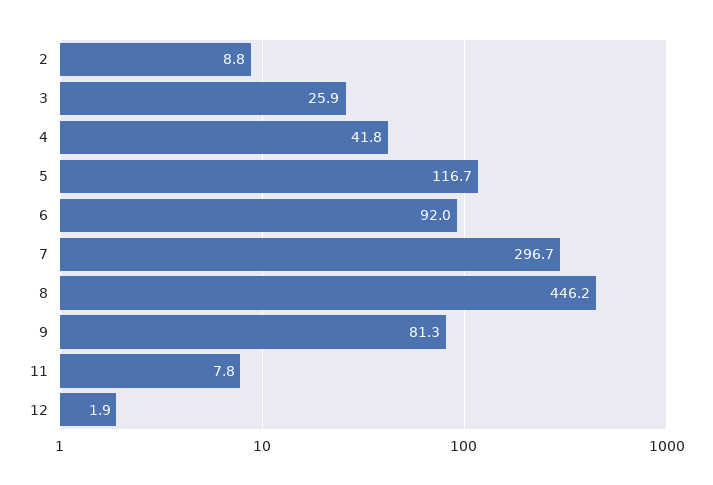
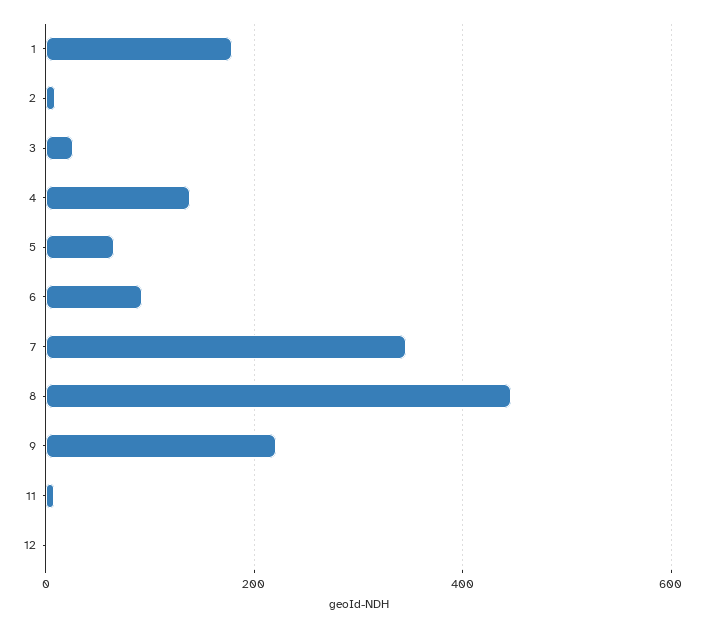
  {
    "2": 8.8,
    "3": 25.9,
-   "4": 41.8,
+   "4": 140,
-   "5": 116.7,
+   "5": 60,
    "6": 92,
-   "7": 296.7,
+   "7": 340,
    "8": 446.2,
-   "9": 81.3,
+   "9": 220,
    "11": 7.8,
-   "12": 1.9
+   "12": 1.9,
+   "1": 180
  }

